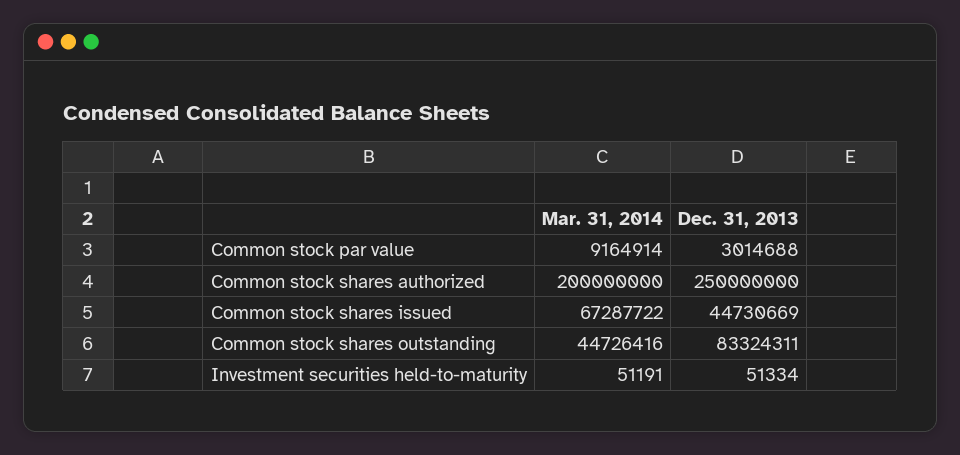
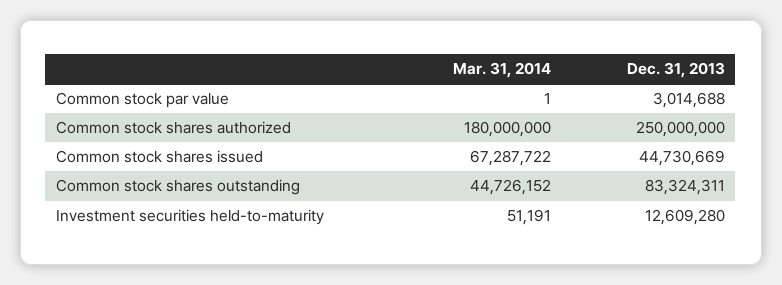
  {
    "Mar. 31, 2014": {
-     "Common stock par value": 9164914,
+     "Common stock par value": 1,
-     "Common stock shares authorized": 200000000,
+     "Common stock shares authorized": 180000000,
      "Common stock shares issued": 67287722,
-     "Common stock shares outstanding": 44726416,
+     "Common stock shares outstanding": 44726152,
      "Investment securities held-to-maturity": 51191
    },
    "Dec. 31, 2013": {
      "Common stock par value": 3014688,
      "Common stock shares authorized": 250000000,
      "Common stock shares issued": 44730669,
      "Common stock shares outstanding": 83324311,
-     "Investment securities held-to-maturity": 51334
+     "Investment securities held-to-maturity": 12609280
    }
  }

